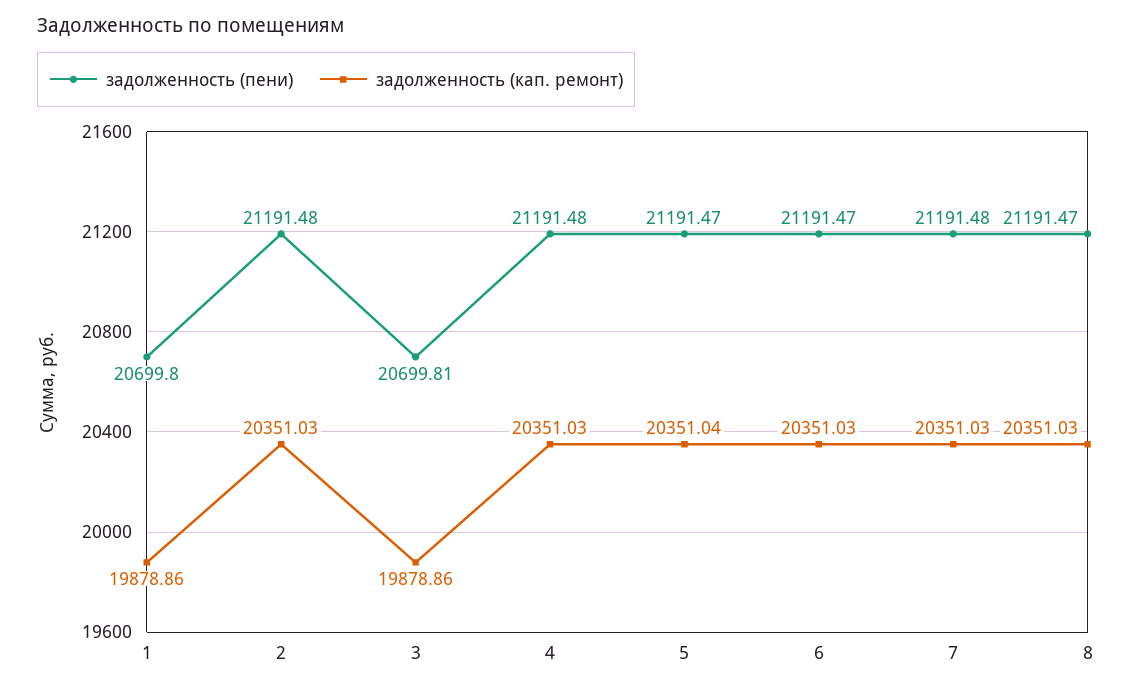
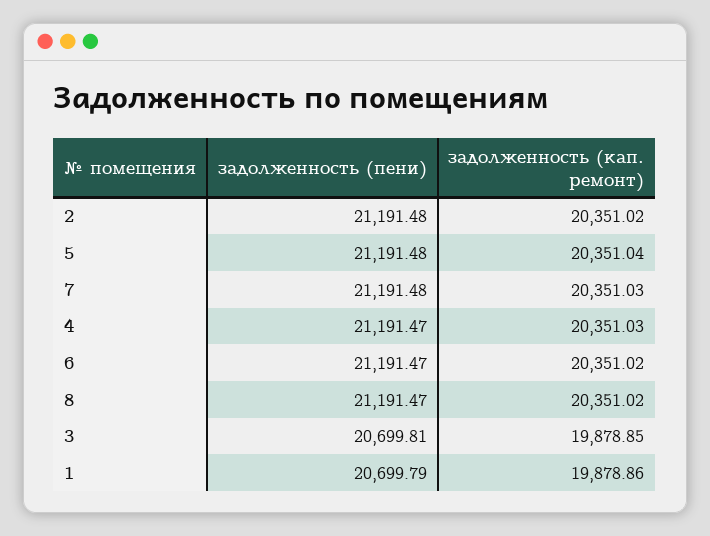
  {
    "задолженность (пени)": {
-     "1": 20699.8,
+     "1": 20699.79,
      "2": 21191.48,
      "3": 20699.81,
-     "4": 21191.48,
+     "4": 21191.47,
-     "5": 21191.47,
+     "5": 21191.48,
      "6": 21191.47,
      "7": 21191.48,
      "8": 21191.47
    },
    "задолженность (кап. ремонт)": {
      "1": 19878.86,
-     "2": 20351.03,
+     "2": 20351.02,
-     "3": 19878.86,
+     "3": 19878.85,
      "4": 20351.03,
      "5": 20351.04,
-     "6": 20351.03,
+     "6": 20351.02,
      "7": 20351.03,
-     "8": 20351.03
+     "8": 20351.02
    }
  }

